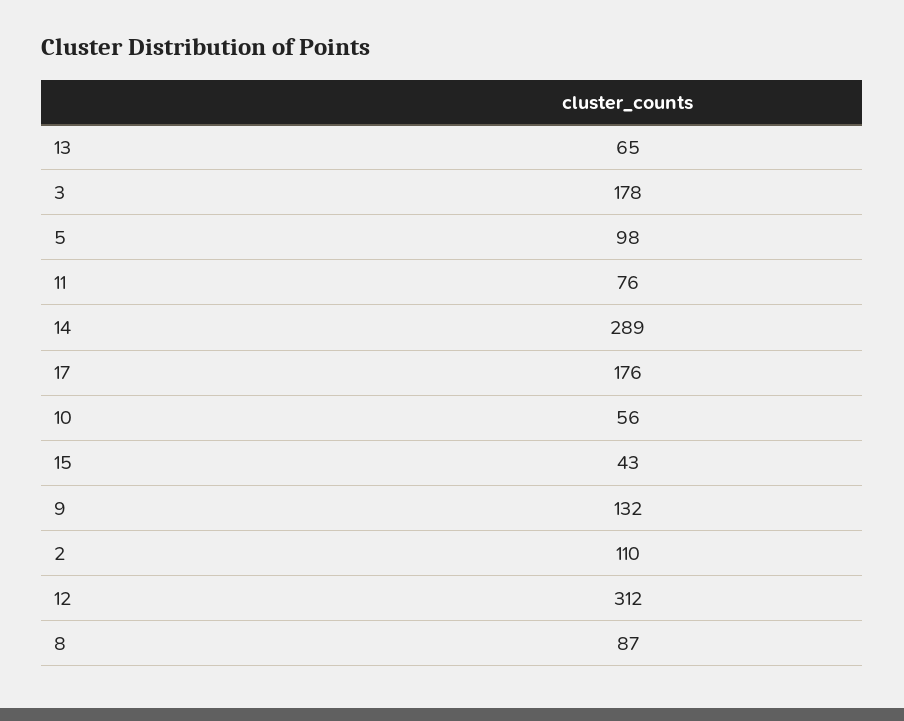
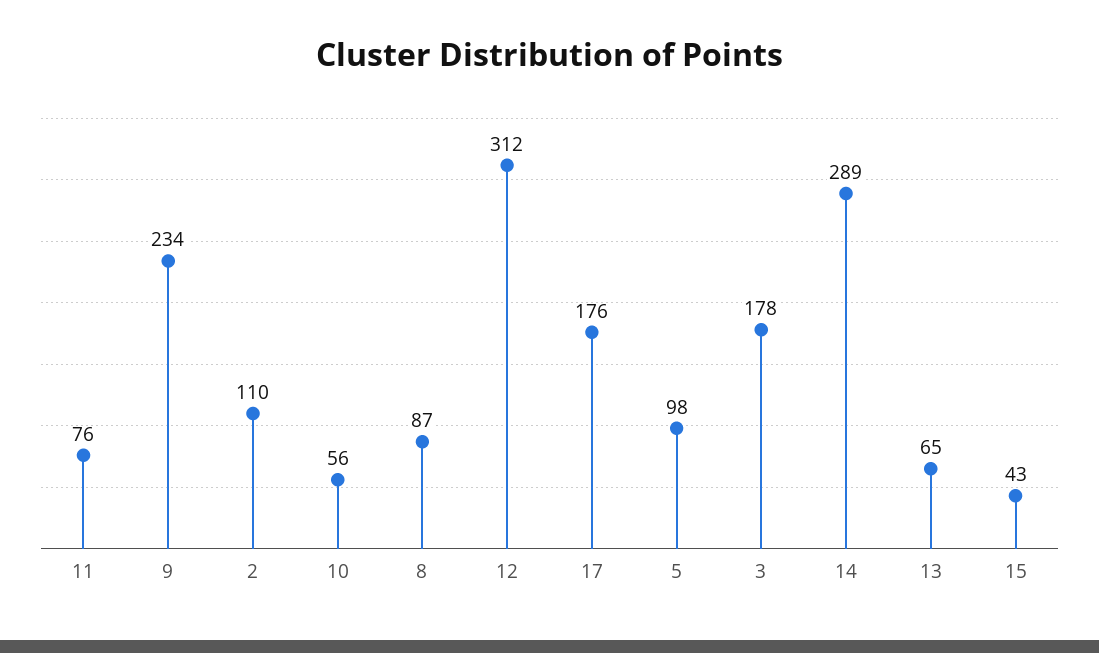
  {
    "13": 65,
    "3": 178,
    "5": 98,
    "11": 76,
    "14": 289,
    "17": 176,
    "10": 56,
    "15": 43,
-   "9": 132,
+   "9": 234,
    "2": 110,
    "12": 312,
    "8": 87
  }

